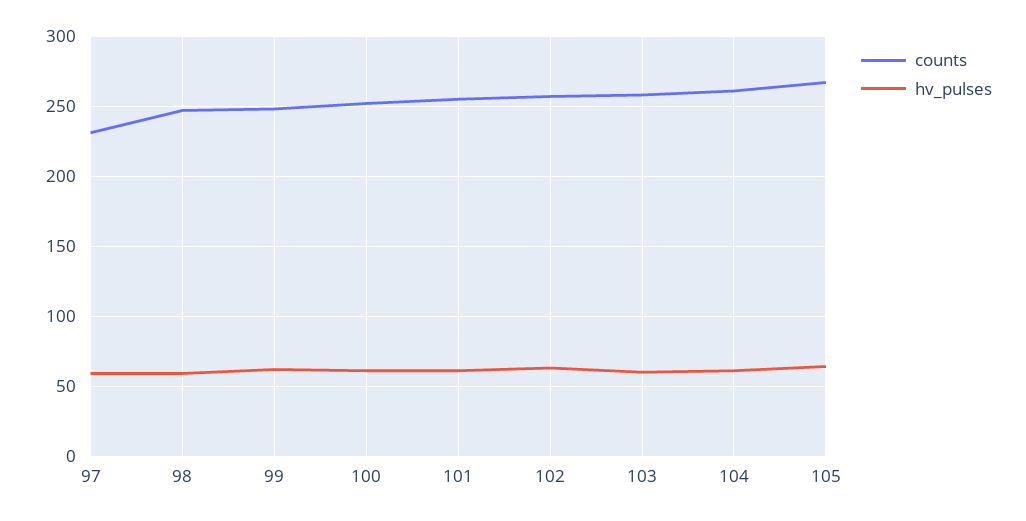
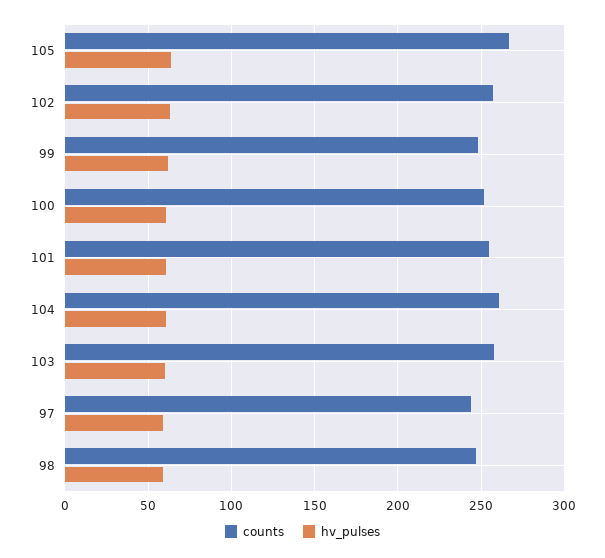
  {
    "counts": {
-     "97": 230,
+     "97": 245,
      "98": 245,
      "99": 250,
      "100": 250,
      "101": 255,
      "102": 255,
      "103": 260,
      "104": 260,
      "105": 265
    },
    "hv_pulses": {
      "97": 60,
      "98": 60,
      "99": 60,
      "100": 60,
      "101": 60,
      "102": 65,
      "103": 60,
      "104": 60,
      "105": 65
    }
  }

